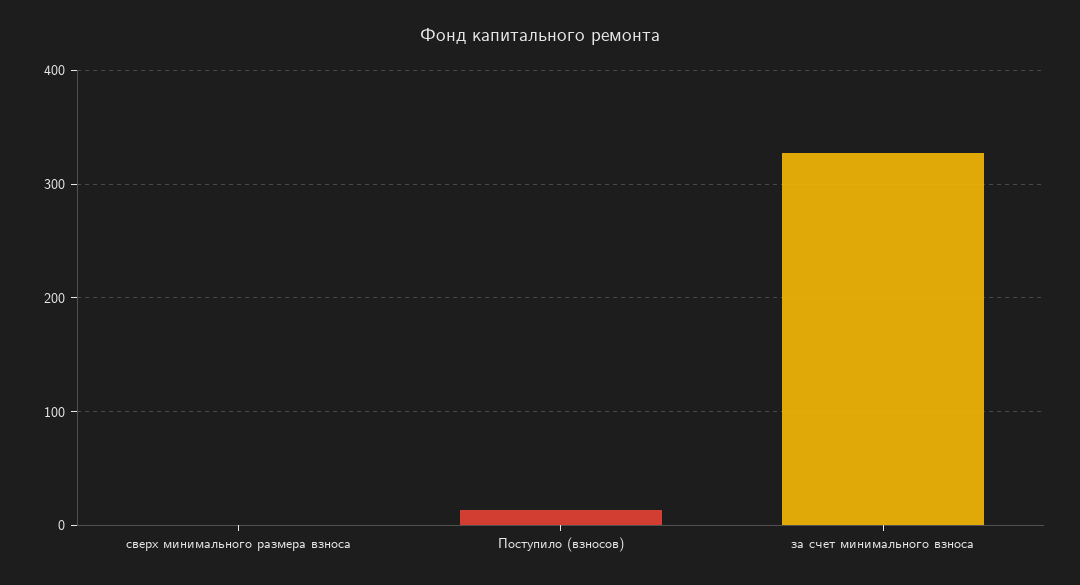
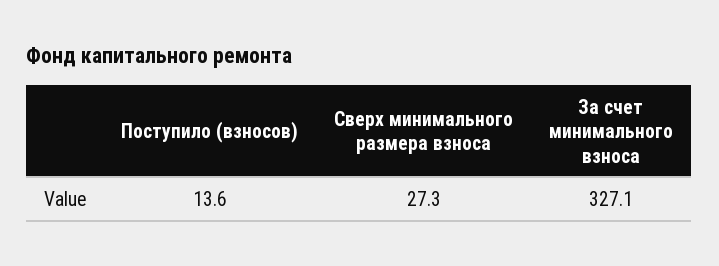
  {
-   "сверх минимального размера взноса": 0,
+   "сверх минимального размера взноса": 27.3,
    "Поступило (взносов)": 13.6,
    "за счет минимального взноса": 327.1
  }

